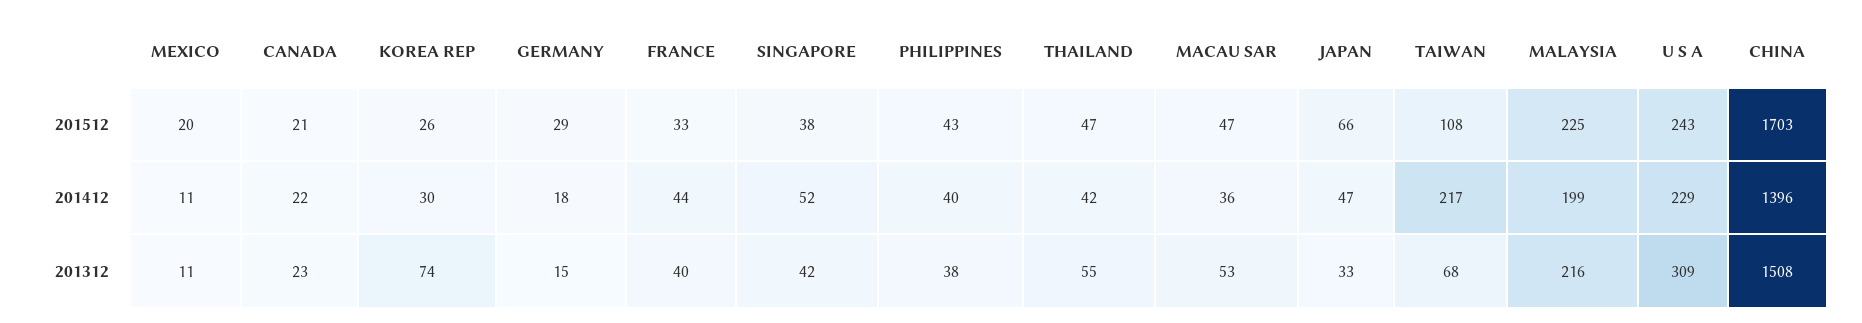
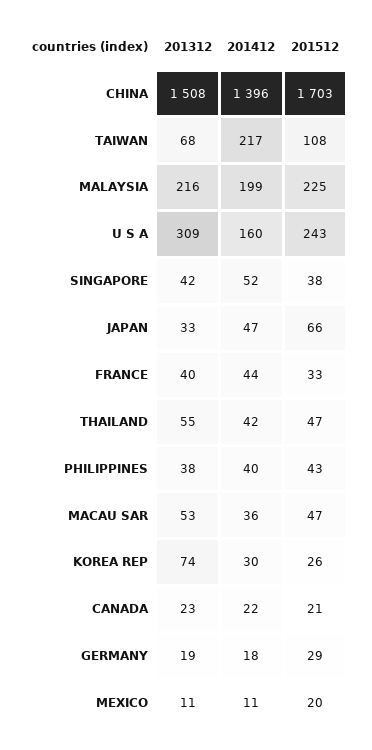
  {
    "MEXICO": {
      "201512": 20,
      "201412": 11,
      "201312": 11
    },
    "CANADA": {
      "201512": 21,
      "201412": 22,
      "201312": 23
    },
    "KOREA REP": {
      "201512": 26,
      "201412": 30,
      "201312": 74
    },
    "GERMANY": {
      "201512": 29,
      "201412": 18,
-     "201312": 15
+     "201312": 19
    },
    "FRANCE": {
      "201512": 33,
      "201412": 44,
      "201312": 40
    },
    "SINGAPORE": {
      "201512": 38,
      "201412": 52,
      "201312": 42
    },
    "PHILIPPINES": {
      "201512": 43,
      "201412": 40,
      "201312": 38
    },
    "THAILAND": {
      "201512": 47,
      "201412": 42,
      "201312": 55
    },
    "MACAU SAR": {
      "201512": 47,
      "201412": 36,
      "201312": 53
    },
    "JAPAN": {
      "201512": 66,
      "201412": 47,
      "201312": 33
    },
    "TAIWAN": {
      "201512": 108,
      "201412": 217,
      "201312": 68
    },
    "MALAYSIA": {
      "201512": 225,
      "201412": 199,
      "201312": 216
    },
    "U S A": {
      "201512": 243,
-     "201412": 229,
+     "201412": 160,
      "201312": 309
    },
    "CHINA": {
      "201512": 1703,
      "201412": 1396,
      "201312": 1508
    }
  }

